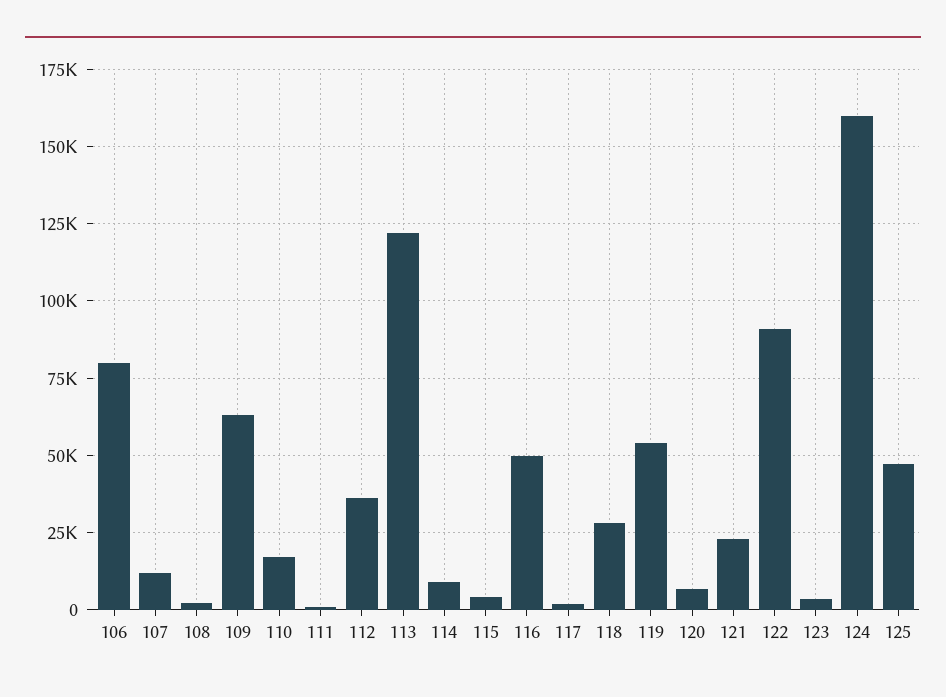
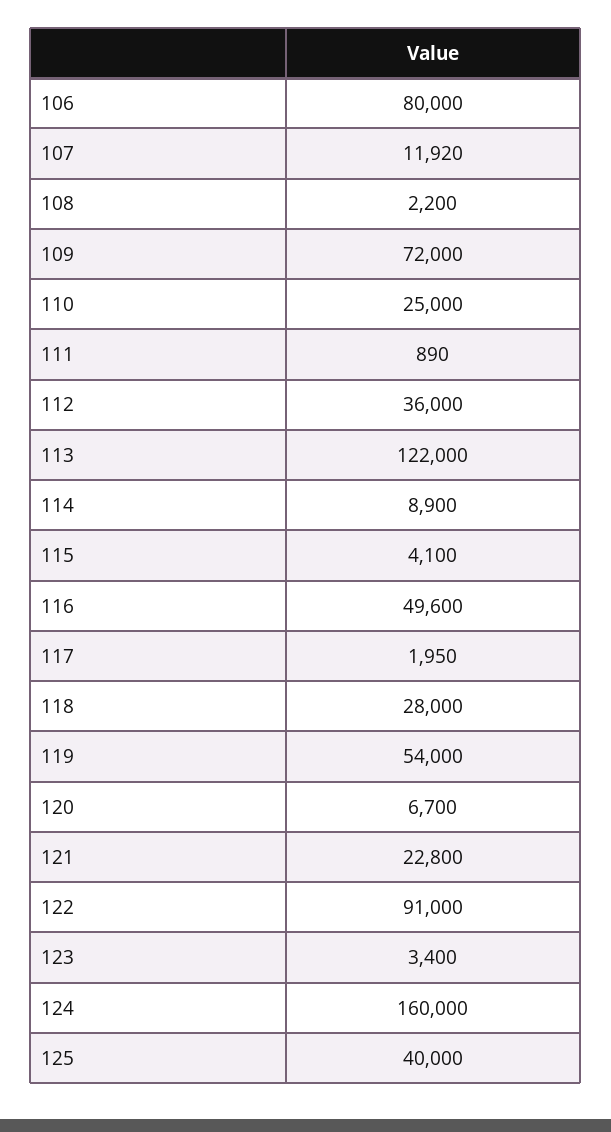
  {
    "106": 80000,
    "107": 11920,
    "108": 2200,
-   "109": 62500,
+   "109": 72000,
-   "110": 17500,
+   "110": 25000,
    "111": 890,
    "112": 36000,
    "113": 122000,
    "114": 8900,
    "115": 4100,
    "116": 49600,
    "117": 1950,
    "118": 28000,
    "119": 54000,
    "120": 6700,
    "121": 22800,
    "122": 91000,
    "123": 3400,
    "124": 160000,
-   "125": 47500
+   "125": 40000
  }

